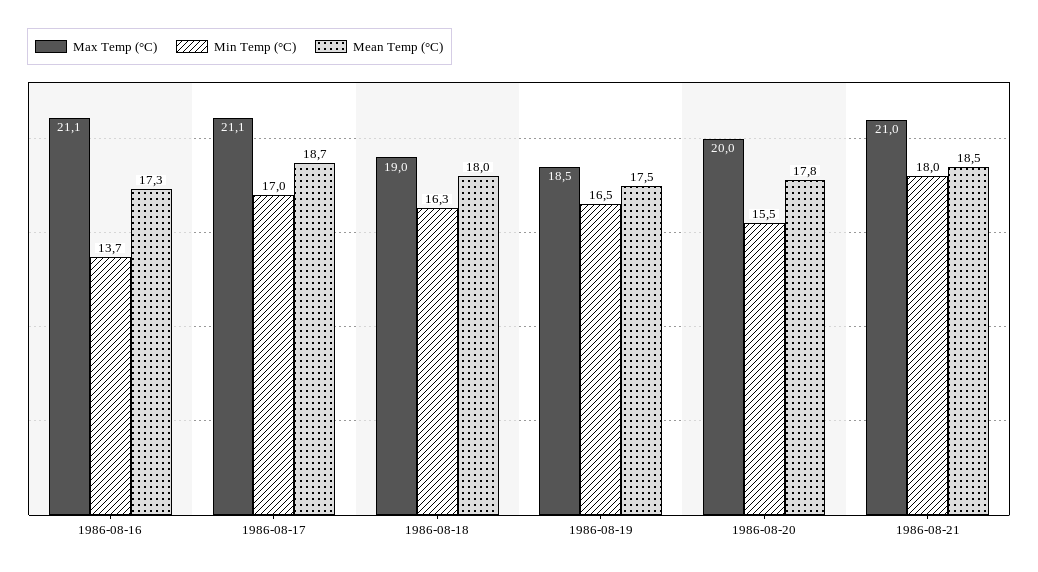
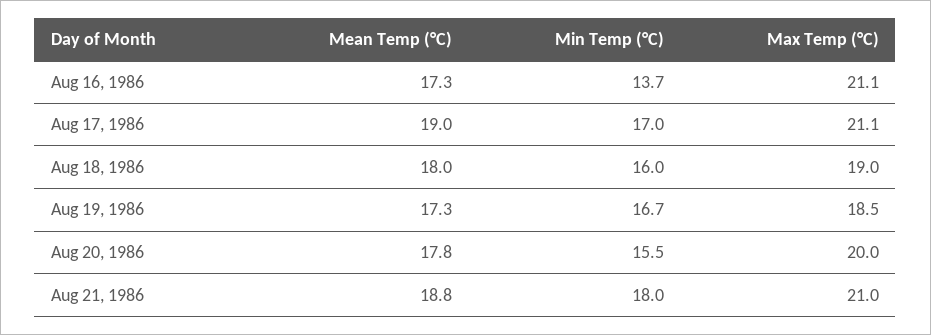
  {
    "Max Temp (°C)": {
      "1986-08-16": 21.1,
      "1986-08-17": 21.1,
      "1986-08-18": 19,
      "1986-08-19": 18.5,
      "1986-08-20": 20,
      "1986-08-21": 21
    },
    "Min Temp (°C)": {
      "1986-08-16": 13.7,
      "1986-08-17": 17,
-     "1986-08-18": 16.3,
+     "1986-08-18": 16,
-     "1986-08-19": 16.5,
+     "1986-08-19": 16.7,
      "1986-08-20": 15.5,
      "1986-08-21": 18
    },
    "Mean Temp (°C)": {
      "1986-08-16": 17.3,
-     "1986-08-17": 18.7,
+     "1986-08-17": 19,
      "1986-08-18": 18,
-     "1986-08-19": 17.5,
+     "1986-08-19": 17.3,
      "1986-08-20": 17.8,
-     "1986-08-21": 18.5
+     "1986-08-21": 18.8
    }
  }

